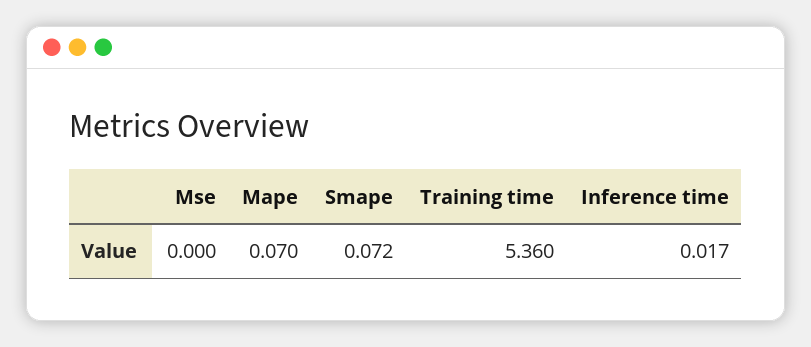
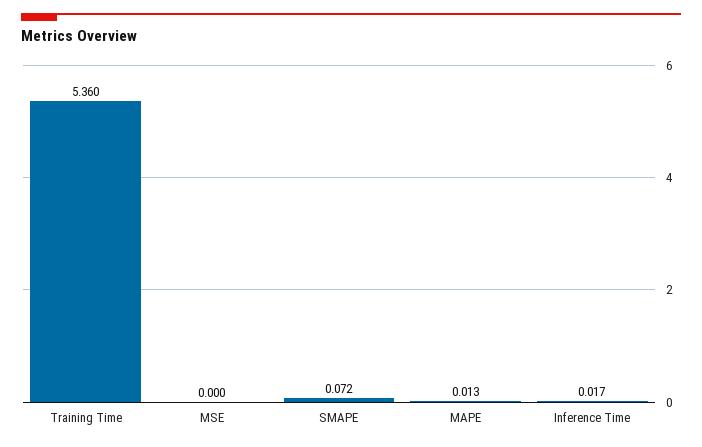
  {
    "Mse": 0,
-   "Mape": 0.07,
+   "Mape": 0.013,
    "Smape": 0.072,
    "Training time": 5.36,
    "Inference time": 0.017
  }

